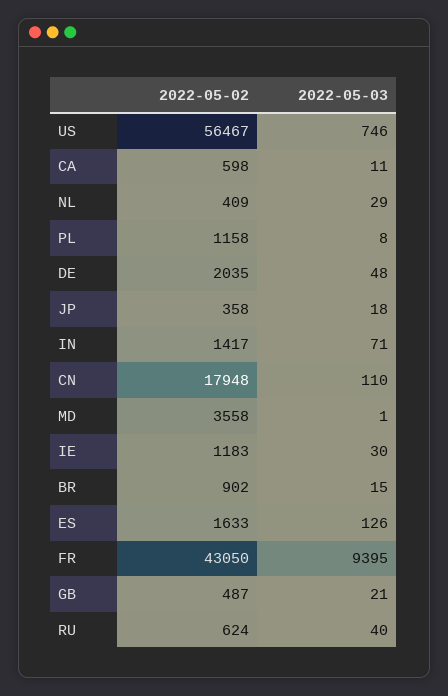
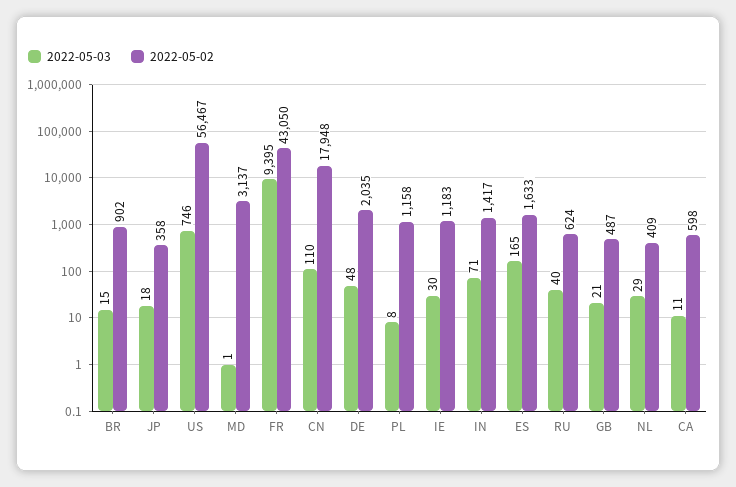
  {
    "2022-05-02": {
      "US": 56467,
      "CA": 598,
      "NL": 409,
      "PL": 1158,
      "DE": 2035,
      "JP": 358,
      "IN": 1417,
      "CN": 17948,
-     "MD": 3558,
+     "MD": 3137,
      "IE": 1183,
      "BR": 902,
      "ES": 1633,
      "FR": 43050,
      "GB": 487,
      "RU": 624
    },
    "2022-05-03": {
      "US": 746,
      "CA": 11,
      "NL": 29,
      "PL": 8,
      "DE": 48,
      "JP": 18,
      "IN": 71,
      "CN": 110,
      "MD": 1,
      "IE": 30,
      "BR": 15,
-     "ES": 126,
+     "ES": 165,
      "FR": 9395,
      "GB": 21,
      "RU": 40
    }
  }

